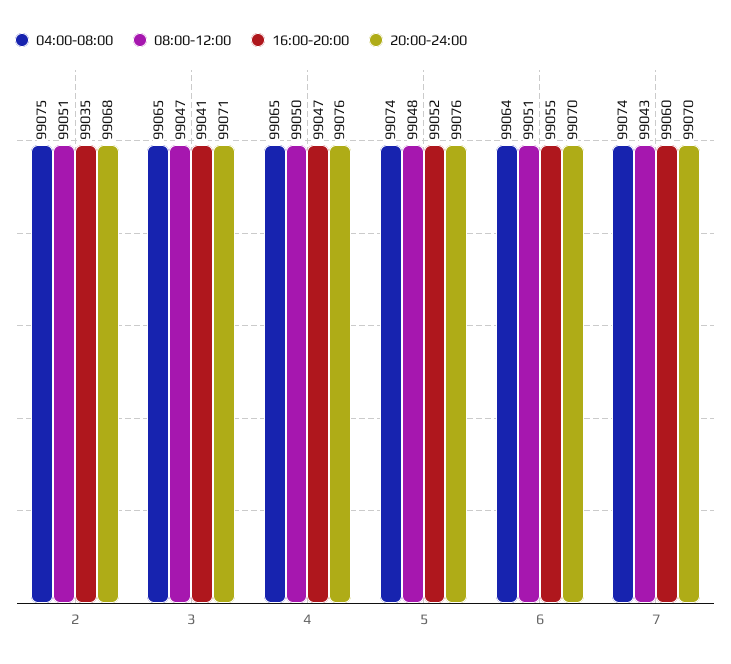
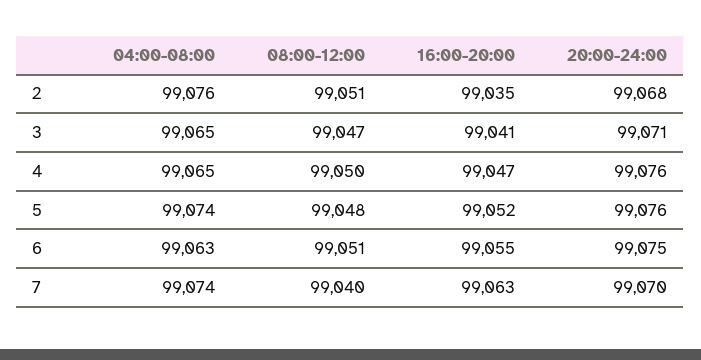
  {
    "04:00-08:00": {
-     "2": 99075,
+     "2": 99076,
      "3": 99065,
      "4": 99065,
      "5": 99074,
-     "6": 99064,
+     "6": 99063,
      "7": 99074
    },
    "08:00-12:00": {
      "2": 99051,
      "3": 99047,
      "4": 99050,
      "5": 99048,
      "6": 99051,
-     "7": 99043
+     "7": 99040
    },
    "16:00-20:00": {
      "2": 99035,
      "3": 99041,
      "4": 99047,
      "5": 99052,
      "6": 99055,
-     "7": 99060
+     "7": 99063
    },
    "20:00-24:00": {
      "2": 99068,
      "3": 99071,
      "4": 99076,
      "5": 99076,
-     "6": 99070,
+     "6": 99075,
      "7": 99070
    }
  }

